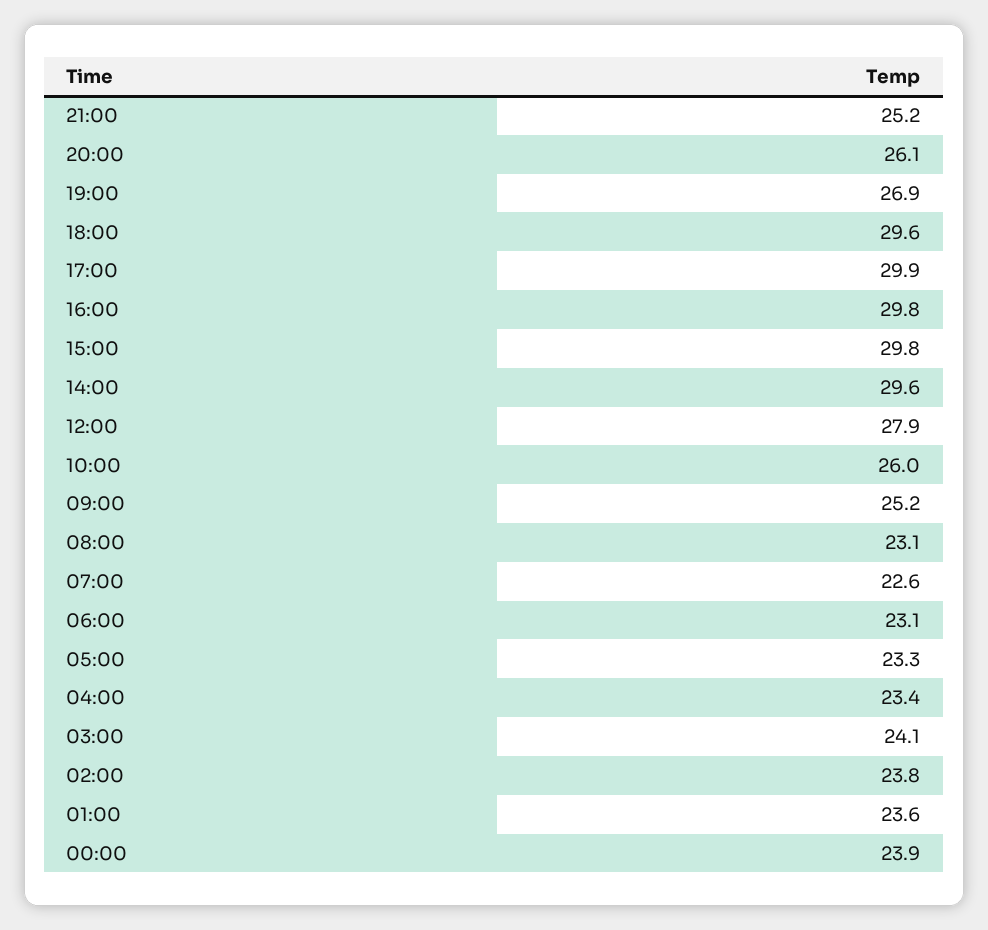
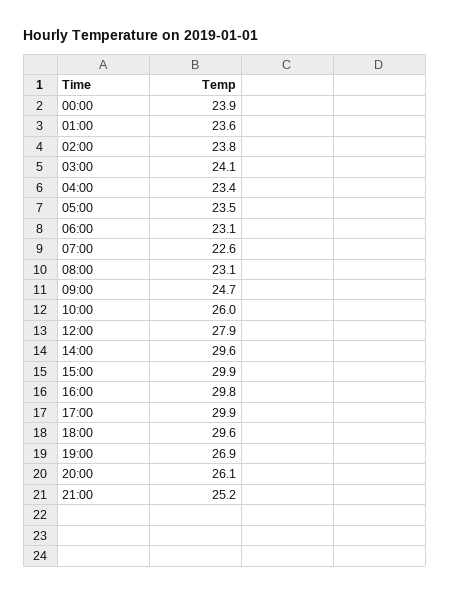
  {
    "21:00": 25.2,
    "20:00": 26.1,
    "19:00": 26.9,
    "18:00": 29.6,
    "17:00": 29.9,
    "16:00": 29.8,
-   "15:00": 29.8,
+   "15:00": 29.9,
    "14:00": 29.6,
    "12:00": 27.9,
    "10:00": 26,
-   "09:00": 25.2,
+   "09:00": 24.7,
    "08:00": 23.1,
    "07:00": 22.6,
    "06:00": 23.1,
-   "05:00": 23.3,
+   "05:00": 23.5,
    "04:00": 23.4,
    "03:00": 24.1,
    "02:00": 23.8,
    "01:00": 23.6,
    "00:00": 23.9
  }

